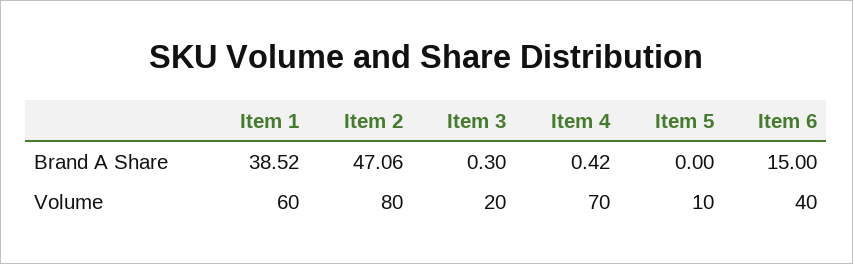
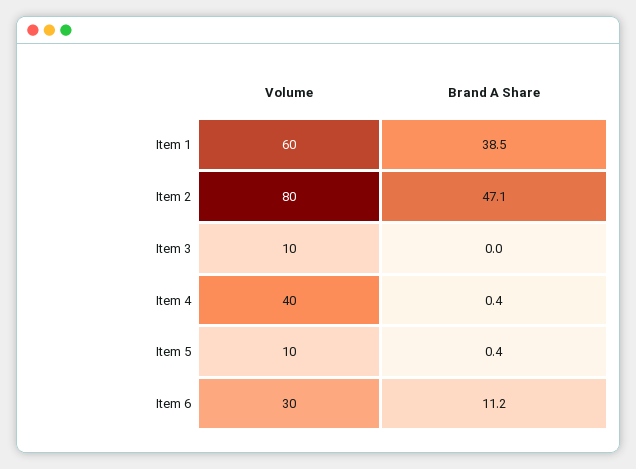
  {
    "Item 1": {
      "Brand A Share": 38.52,
      "Volume": 60
    },
    "Item 2": {
      "Brand A Share": 47.06,
      "Volume": 80
    },
    "Item 3": {
-     "Brand A Share": 0.3,
+     "Brand A Share": 0,
-     "Volume": 20
+     "Volume": 10
    },
    "Item 4": {
      "Brand A Share": 0.42,
-     "Volume": 70
+     "Volume": 40
    },
    "Item 5": {
-     "Brand A Share": 0,
+     "Brand A Share": 0.4,
      "Volume": 10
    },
    "Item 6": {
-     "Brand A Share": 15,
+     "Brand A Share": 11.2,
-     "Volume": 40
+     "Volume": 30
    }
  }

